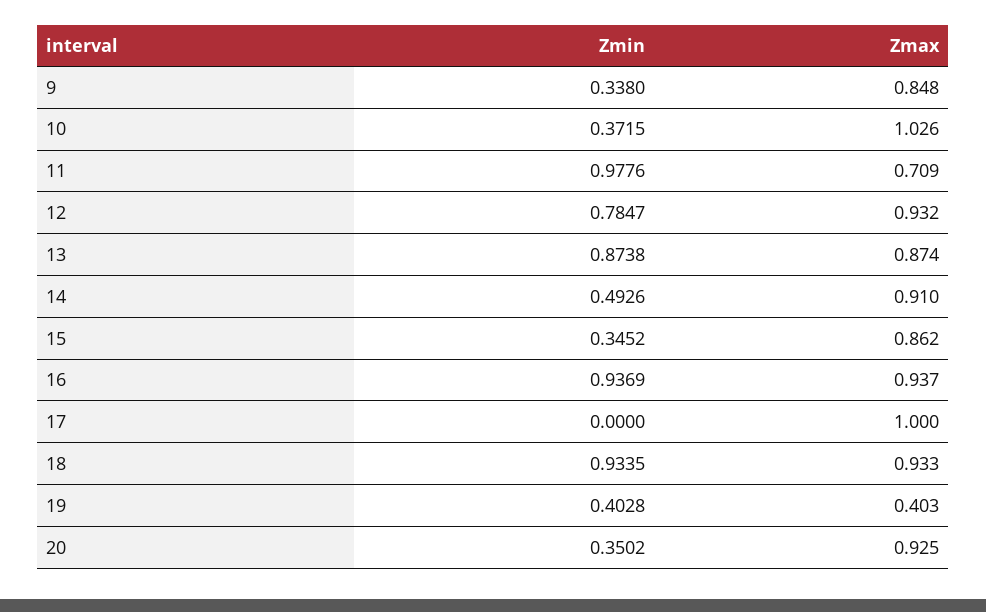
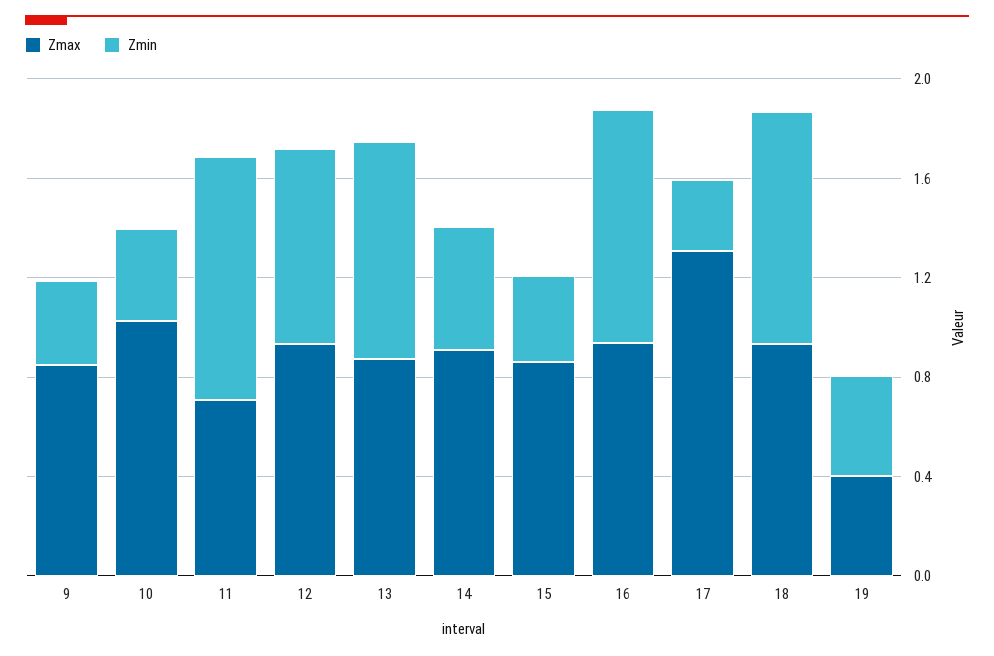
  {
    "Zmin": {
      "9": 0.338,
      "10": 0.3715,
      "11": 0.9776,
      "12": 0.7847,
      "13": 0.8738,
      "14": 0.4926,
      "15": 0.3452,
      "16": 0.9369,
-     "17": 0,
+     "17": 0.3,
      "18": 0.9335,
-     "19": 0.4028,
+     "19": 0.4028
-     "20": 0.3502
    },
    "Zmax": {
      "9": 0.848,
      "10": 1.026,
      "11": 0.709,
      "12": 0.932,
      "13": 0.874,
      "14": 0.91,
      "15": 0.862,
      "16": 0.937,
-     "17": 1,
+     "17": 1.3,
      "18": 0.933,
-     "19": 0.403,
+     "19": 0.403
-     "20": 0.925
    }
  }

